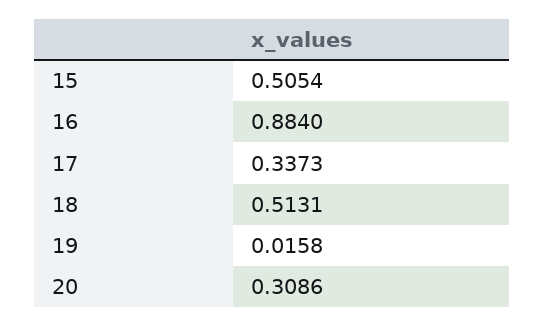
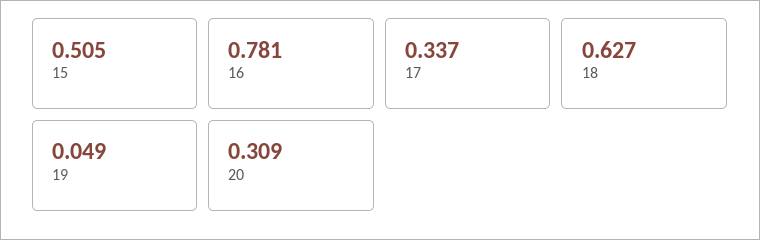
  {
    "15": 0.5054,
-   "16": 0.884,
+   "16": 0.781,
    "17": 0.3373,
-   "18": 0.5131,
+   "18": 0.627,
-   "19": 0.0158,
+   "19": 0.049,
    "20": 0.3086
  }

